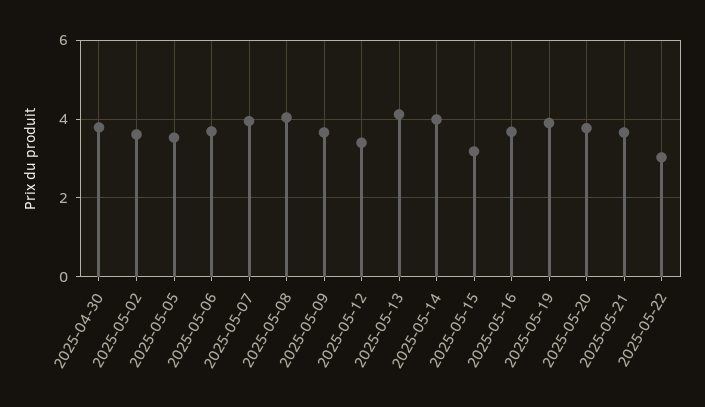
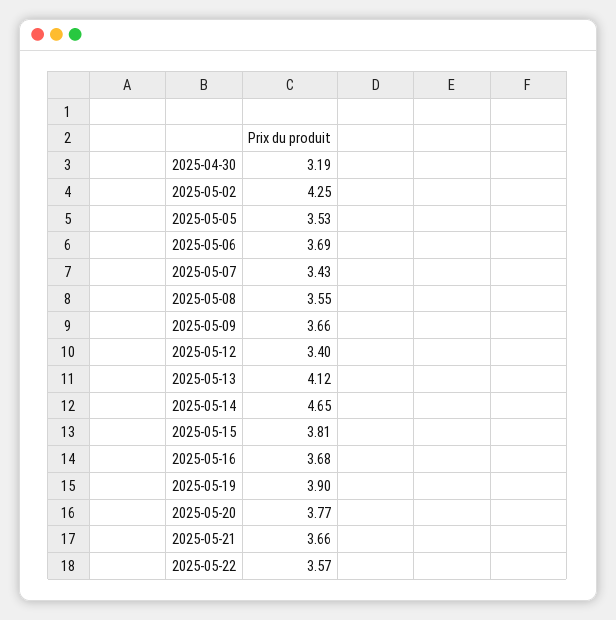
  {
-   "2025-04-30": 3.8,
+   "2025-04-30": 3.19,
-   "2025-05-02": 3.6,
+   "2025-05-02": 4.25,
    "2025-05-05": 3.53,
    "2025-05-06": 3.69,
-   "2025-05-07": 4,
+   "2025-05-07": 3.43,
-   "2025-05-08": 4,
+   "2025-05-08": 3.55,
    "2025-05-09": 3.66,
    "2025-05-12": 3.4,
    "2025-05-13": 4.12,
-   "2025-05-14": 4,
+   "2025-05-14": 4.65,
-   "2025-05-15": 3.2,
+   "2025-05-15": 3.81,
    "2025-05-16": 3.68,
    "2025-05-19": 3.9,
    "2025-05-20": 3.77,
    "2025-05-21": 3.66,
-   "2025-05-22": 3
+   "2025-05-22": 3.57
  }

